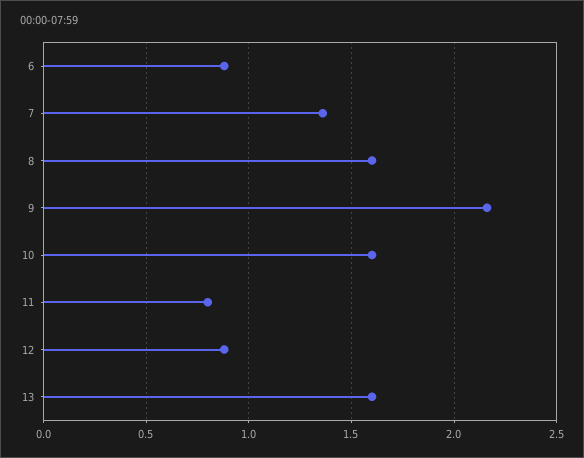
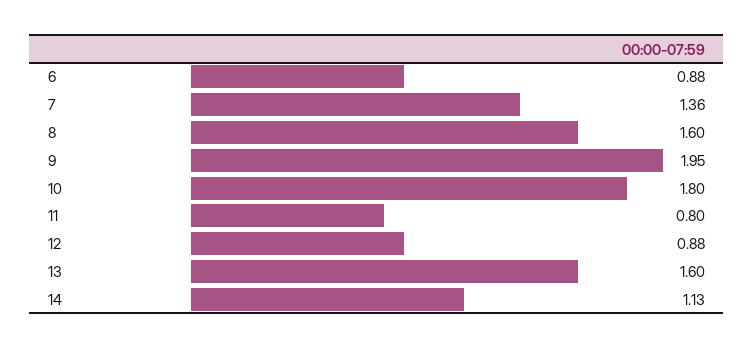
  {
    "6": 0.88,
    "7": 1.36,
    "8": 1.6,
-   "9": 2.15,
+   "9": 1.95,
-   "10": 1.6,
+   "10": 1.8,
    "11": 0.8,
    "12": 0.88,
-   "13": 1.6
+   "13": 1.6,
+   "14": 1.13
  }

